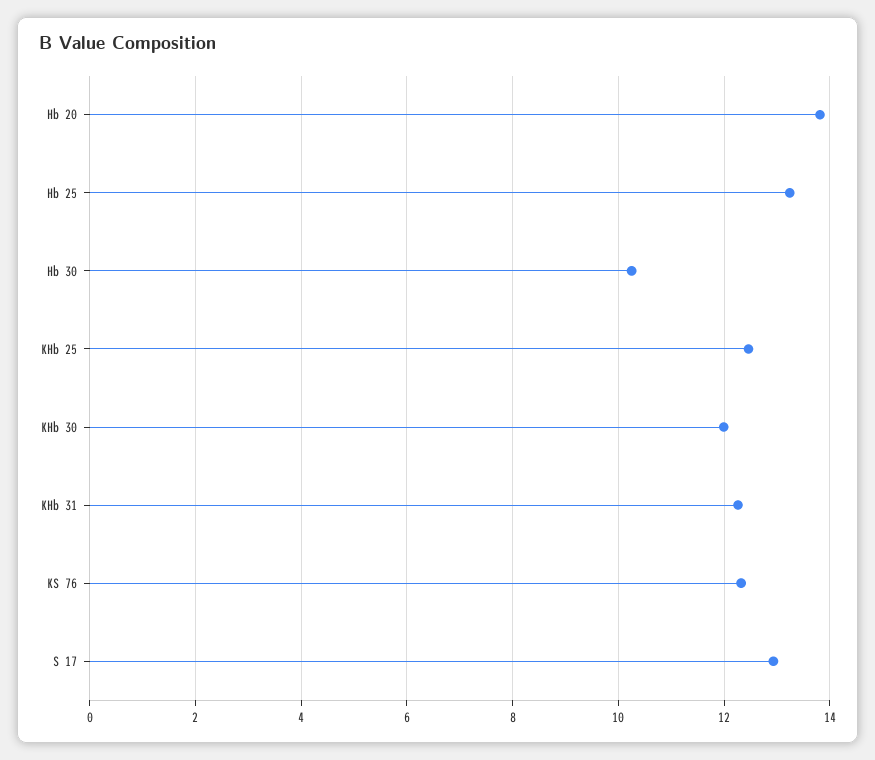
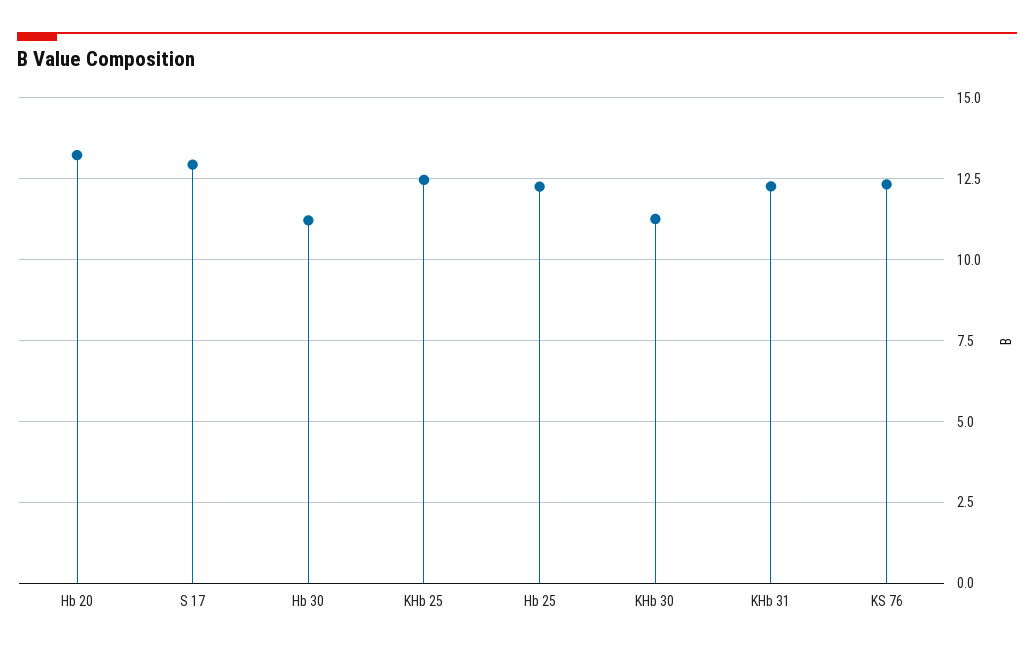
  {
-   "Hb 20": 13.8,
+   "Hb 20": 13.25,
-   "Hb 25": 13.2,
+   "Hb 25": 12.25,
-   "Hb 30": 10.2,
+   "Hb 30": 11.25,
    "KHb 25": 12.4,
-   "KHb 30": 12,
+   "KHb 30": 11.25,
    "KHb 31": 12.2,
    "KS 76": 12.4,
    "S 17": 13
  }

